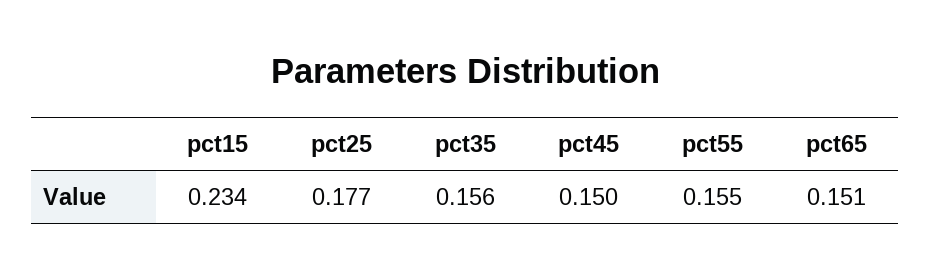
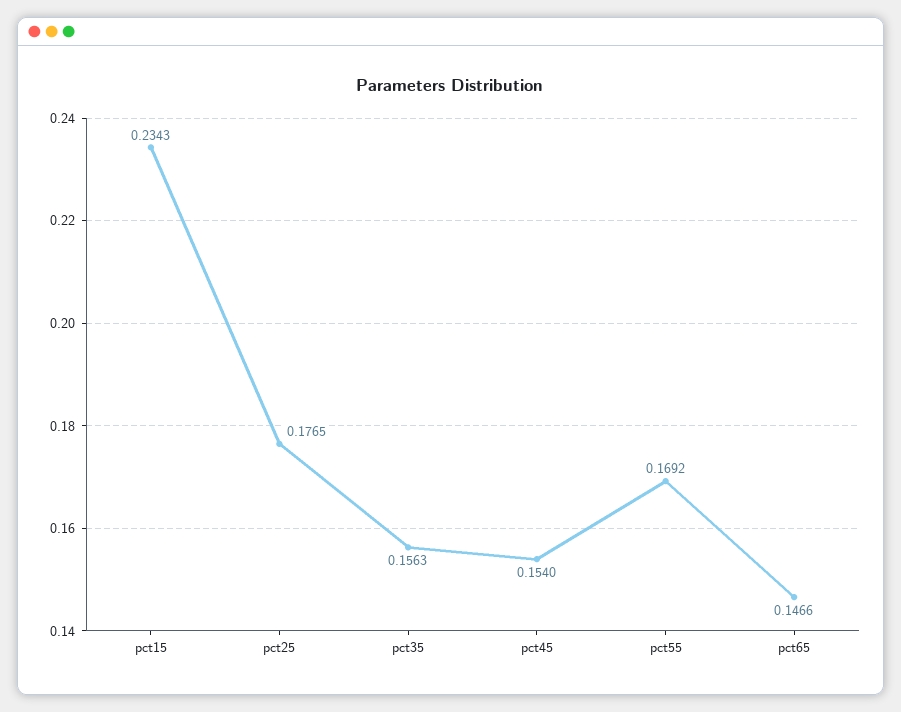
  {
    "pct15": 0.2343,
    "pct25": 0.1765,
    "pct35": 0.1563,
-   "pct45": 0.15,
+   "pct45": 0.154,
-   "pct55": 0.155,
+   "pct55": 0.1692,
-   "pct65": 0.151
+   "pct65": 0.1466
  }

